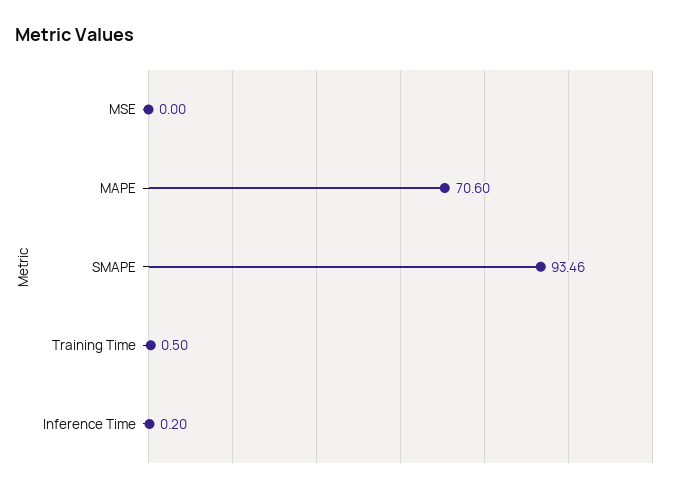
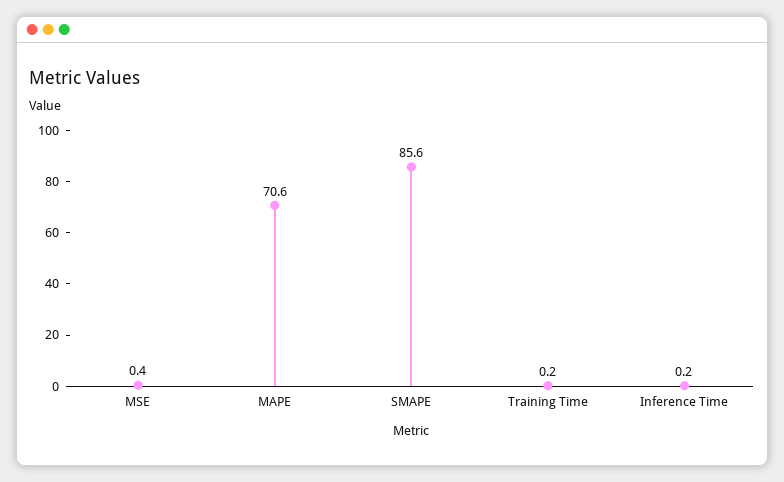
  {
-   "MSE": 0,
+   "MSE": 0.4,
    "MAPE": 70.6,
-   "SMAPE": 93.46,
+   "SMAPE": 85.6,
-   "Training Time": 0.5,
+   "Training Time": 0.2,
    "Inference Time": 0.2
  }

